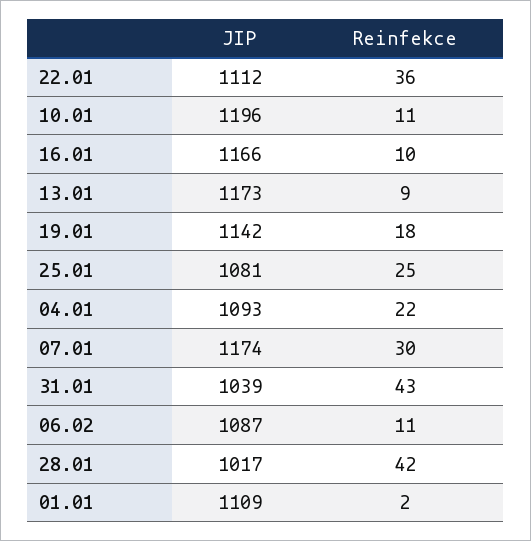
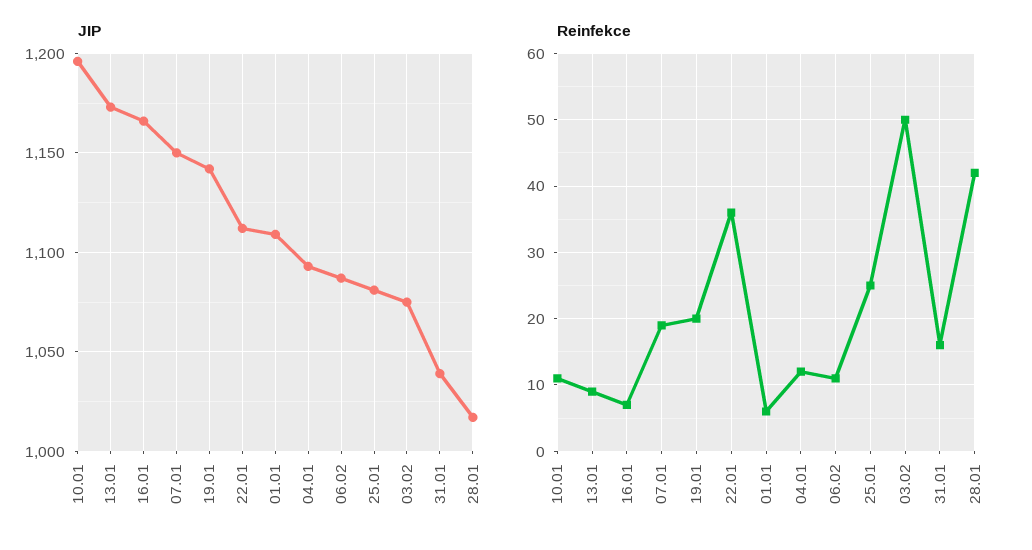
  {
    "JIP": {
      "22.01": 1112,
      "10.01": 1196,
      "16.01": 1166,
      "13.01": 1173,
      "19.01": 1142,
      "25.01": 1081,
      "04.01": 1093,
-     "07.01": 1174,
+     "07.01": 1150,
      "31.01": 1039,
      "06.02": 1087,
      "28.01": 1017,
-     "01.01": 1109
+     "01.01": 1109,
+     "03.02": 1075
    },
    "Reinfekce": {
      "22.01": 36,
      "10.01": 11,
-     "16.01": 10,
+     "16.01": 7,
      "13.01": 9,
-     "19.01": 18,
+     "19.01": 20,
      "25.01": 25,
-     "04.01": 22,
+     "04.01": 12,
-     "07.01": 30,
+     "07.01": 19,
-     "31.01": 43,
+     "31.01": 16,
      "06.02": 11,
      "28.01": 42,
-     "01.01": 2
+     "01.01": 6,
+     "03.02": 50
    }
  }

